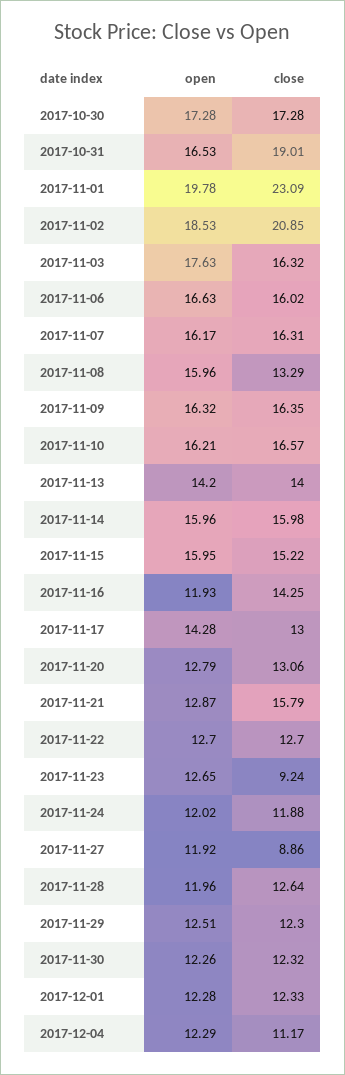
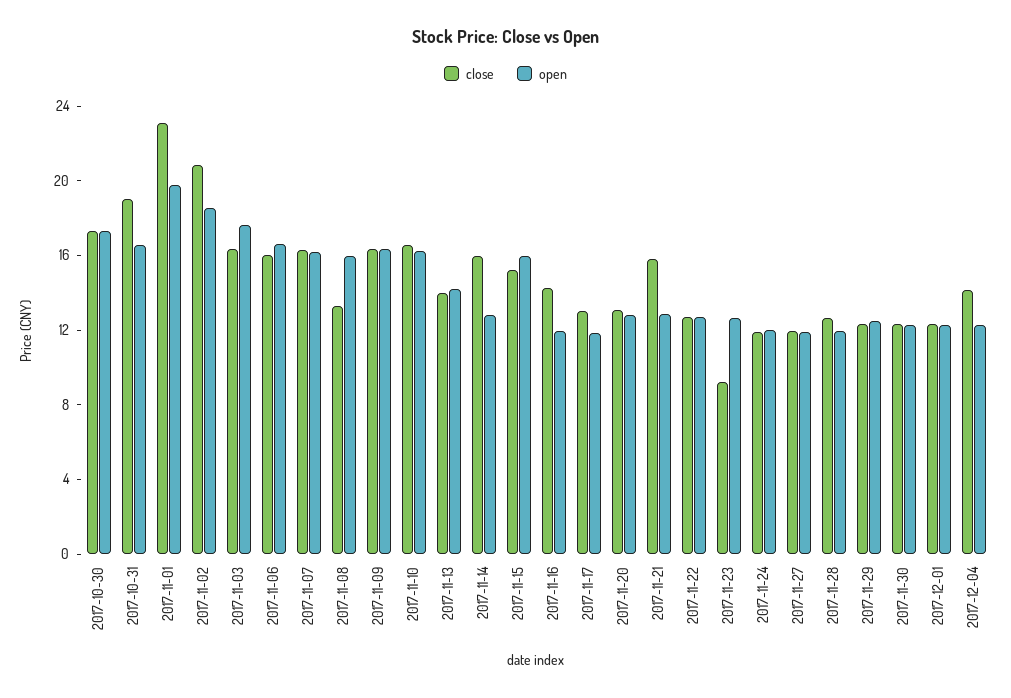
  {
    "open": {
      "2017-10-30": 17.28,
      "2017-10-31": 16.53,
      "2017-11-01": 19.78,
      "2017-11-02": 18.53,
      "2017-11-03": 17.63,
      "2017-11-06": 16.63,
      "2017-11-07": 16.17,
      "2017-11-08": 15.96,
      "2017-11-09": 16.32,
      "2017-11-10": 16.21,
      "2017-11-13": 14.2,
-     "2017-11-14": 15.96,
+     "2017-11-14": 13,
      "2017-11-15": 15.95,
      "2017-11-16": 11.93,
-     "2017-11-17": 14.28,
+     "2017-11-17": 12,
      "2017-11-20": 12.79,
      "2017-11-21": 12.87,
      "2017-11-22": 12.7,
      "2017-11-23": 12.65,
      "2017-11-24": 12.02,
      "2017-11-27": 11.92,
      "2017-11-28": 11.96,
      "2017-11-29": 12.51,
      "2017-11-30": 12.26,
      "2017-12-01": 12.28,
      "2017-12-04": 12.29
    },
    "close": {
      "2017-10-30": 17.28,
      "2017-10-31": 19.01,
      "2017-11-01": 23.09,
      "2017-11-02": 20.85,
      "2017-11-03": 16.32,
      "2017-11-06": 16.02,
      "2017-11-07": 16.31,
      "2017-11-08": 13.29,
      "2017-11-09": 16.35,
      "2017-11-10": 16.57,
      "2017-11-13": 14,
      "2017-11-14": 15.98,
      "2017-11-15": 15.22,
      "2017-11-16": 14.25,
      "2017-11-17": 13,
      "2017-11-20": 13.06,
      "2017-11-21": 15.79,
      "2017-11-22": 12.7,
      "2017-11-23": 9.24,
      "2017-11-24": 11.88,
-     "2017-11-27": 8.86,
+     "2017-11-27": 12,
      "2017-11-28": 12.64,
      "2017-11-29": 12.3,
      "2017-11-30": 12.32,
      "2017-12-01": 12.33,
-     "2017-12-04": 11.17
+     "2017-12-04": 14
    }
  }

